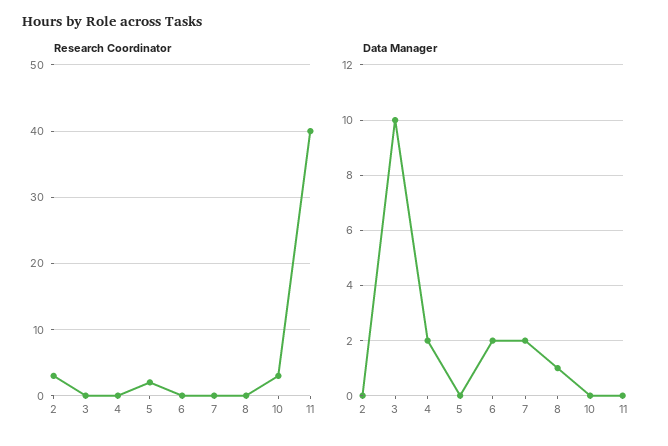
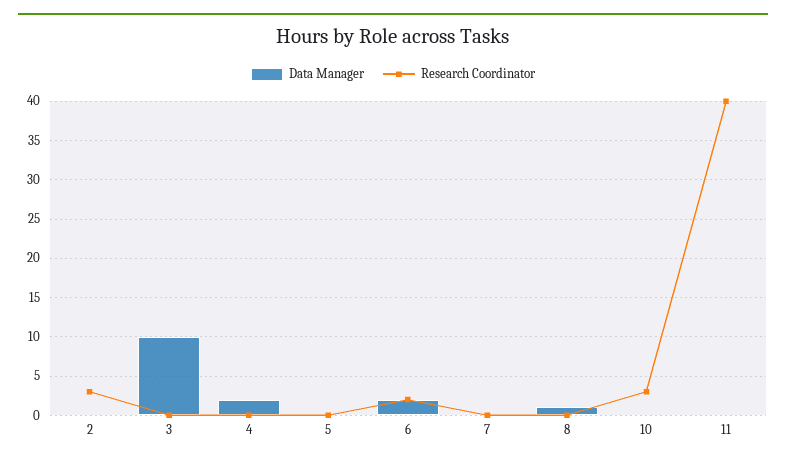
  {
    "Research Coordinator": {
      "2": 3,
      "3": 0,
      "4": 0,
-     "5": 2,
+     "5": 0,
-     "6": 0,
+     "6": 2,
      "7": 0,
      "8": 0,
      "10": 3,
      "11": 40
    },
    "Data Manager": {
      "2": 0,
      "3": 10,
      "4": 2,
      "5": 0,
      "6": 2,
-     "7": 2,
+     "7": 0,
      "8": 1,
      "10": 0,
      "11": 0
    }
  }

